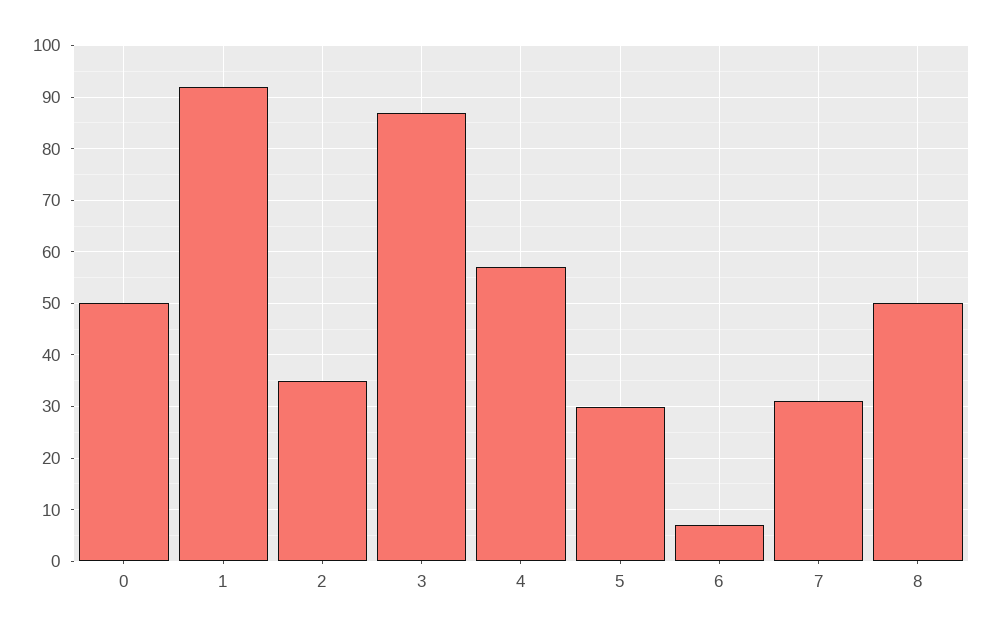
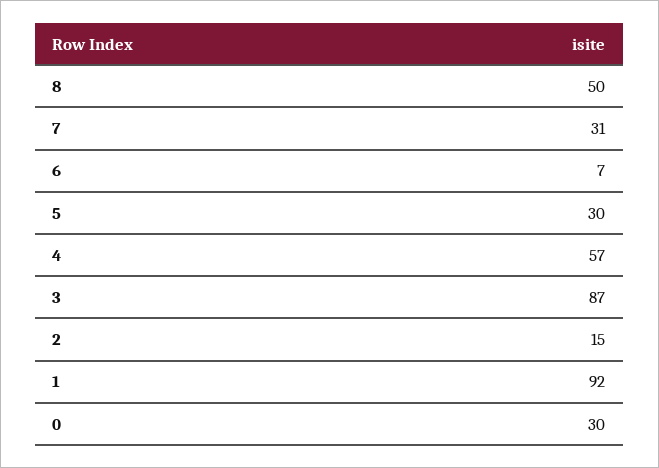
  {
-   "0": 50,
+   "0": 30,
    "1": 92,
-   "2": 35,
+   "2": 15,
    "3": 87,
    "4": 57,
    "5": 30,
    "6": 7,
    "7": 31,
    "8": 50
  }

